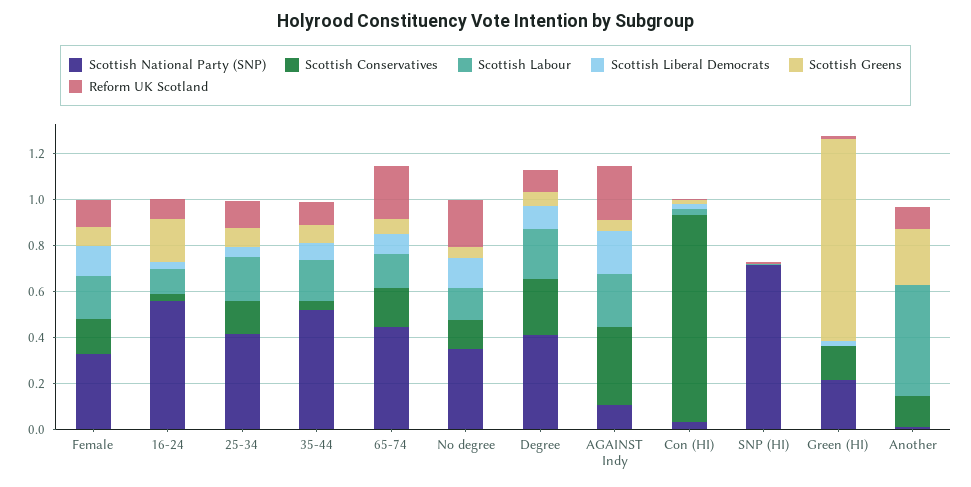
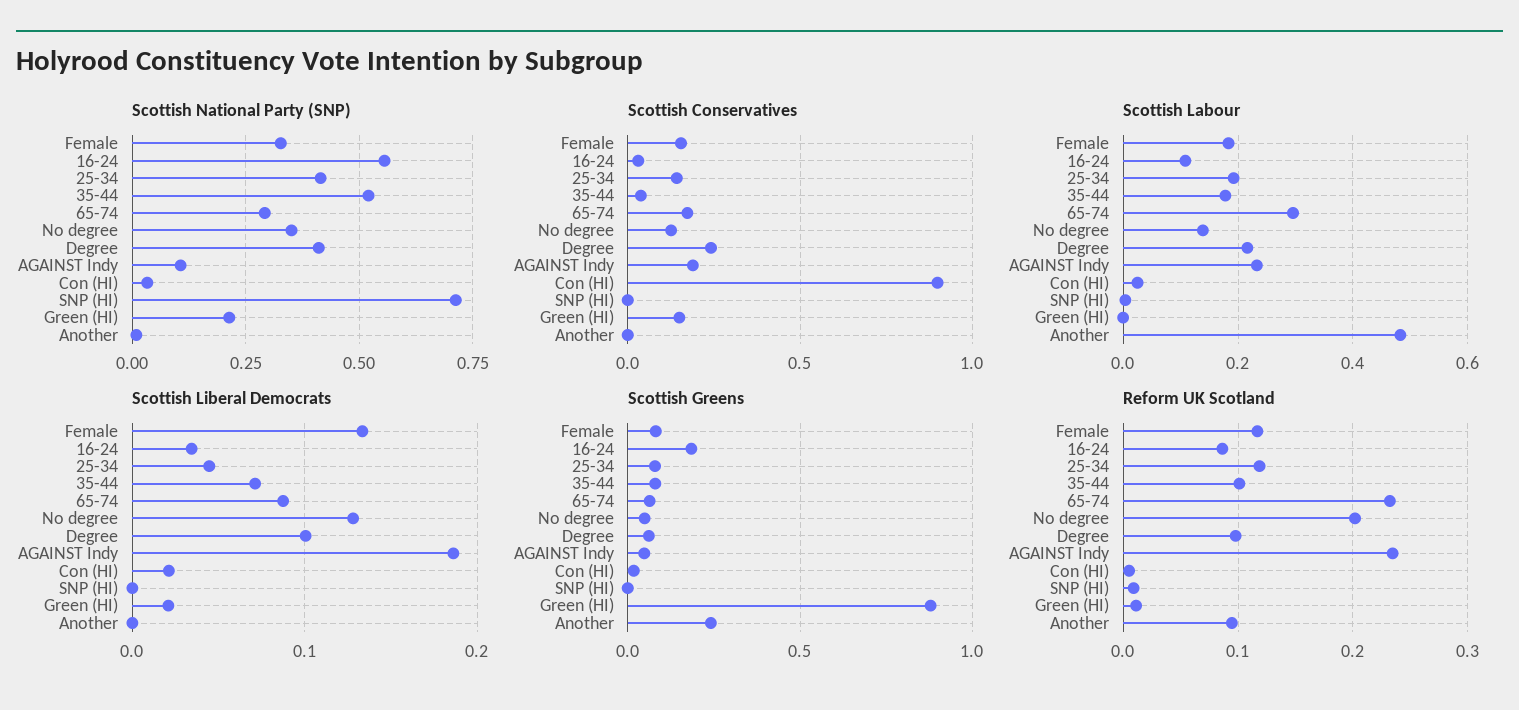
  {
    "Scottish National Party (SNP)": {
      "Female": 0.325,
      "16-24": 0.55,
      "25-34": 0.425,
      "35-44": 0.525,
-     "65-74": 0.45,
+     "65-74": 0.3,
      "No degree": 0.35,
      "Degree": 0.4,
      "AGAINST Indy": 0.1,
      "Con (HI)": 0.025,
      "SNP (HI)": 0.725,
      "Green (HI)": 0.225,
      "Another": 0
    },
    "Scottish Conservatives": {
      "Female": 0.15,
      "16-24": 0.05,
      "25-34": 0.15,
      "35-44": 0.05,
      "65-74": 0.15,
      "No degree": 0.15,
      "Degree": 0.25,
-     "AGAINST Indy": 0.35,
+     "AGAINST Indy": 0.2,
      "Con (HI)": 0.9,
      "SNP (HI)": 0,
      "Green (HI)": 0.15,
-     "Another": 0.15
+     "Another": 0
    },
    "Scottish Labour": {
      "Female": 0.18,
      "16-24": 0.1,
      "25-34": 0.2,
      "35-44": 0.18,
-     "65-74": 0.15,
+     "65-74": 0.3,
      "No degree": 0.14,
      "Degree": 0.22,
      "AGAINST Indy": 0.24,
      "Con (HI)": 0.02,
      "SNP (HI)": 0,
      "Green (HI)": 0,
      "Another": 0.48
    },
    "Scottish Liberal Democrats": {
      "Female": 0.13,
      "16-24": 0.03,
      "25-34": 0.04,
      "35-44": 0.07,
      "65-74": 0.09,
      "No degree": 0.13,
      "Degree": 0.1,
      "AGAINST Indy": 0.19,
      "Con (HI)": 0.02,
      "SNP (HI)": 0,
      "Green (HI)": 0.02,
      "Another": 0
    },
    "Scottish Greens": {
      "Female": 0.1,
      "16-24": 0.2,
      "25-34": 0.1,
      "35-44": 0.1,
      "65-74": 0.05,
      "No degree": 0.05,
      "Degree": 0.05,
      "AGAINST Indy": 0.05,
      "Con (HI)": 0,
      "SNP (HI)": 0,
      "Green (HI)": 0.9,
      "Another": 0.25
    },
    "Reform UK Scotland": {
      "Female": 0.12,
      "16-24": 0.09,
      "25-34": 0.12,
      "35-44": 0.1,
      "65-74": 0.23,
      "No degree": 0.2,
      "Degree": 0.1,
      "AGAINST Indy": 0.23,
      "Con (HI)": 0.01,
      "SNP (HI)": 0.01,
      "Green (HI)": 0.01,
      "Another": 0.09
    }
  }

